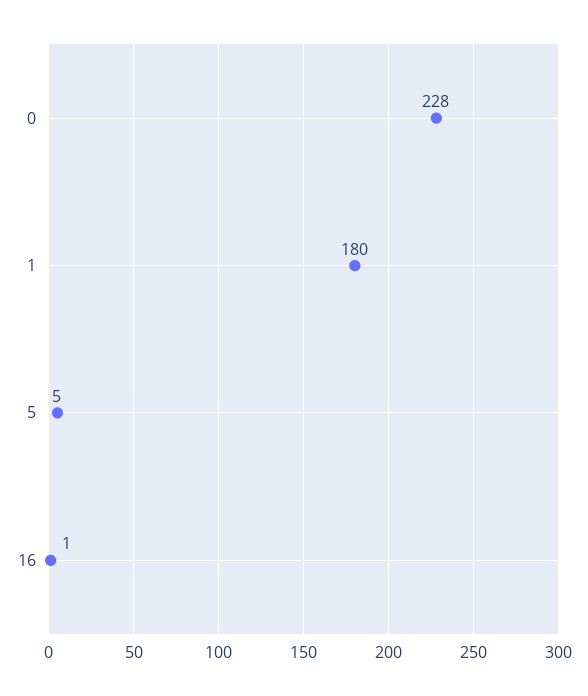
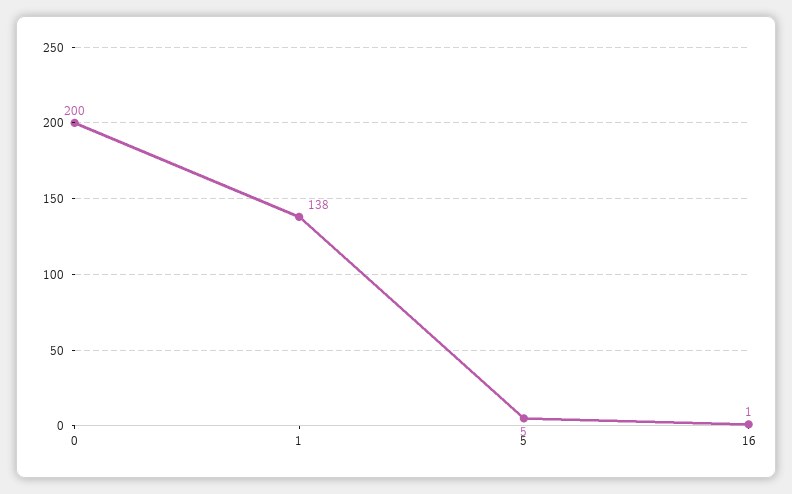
  {
-   "0": 228,
+   "0": 200,
-   "1": 180,
+   "1": 138,
    "5": 5,
    "16": 1
  }

